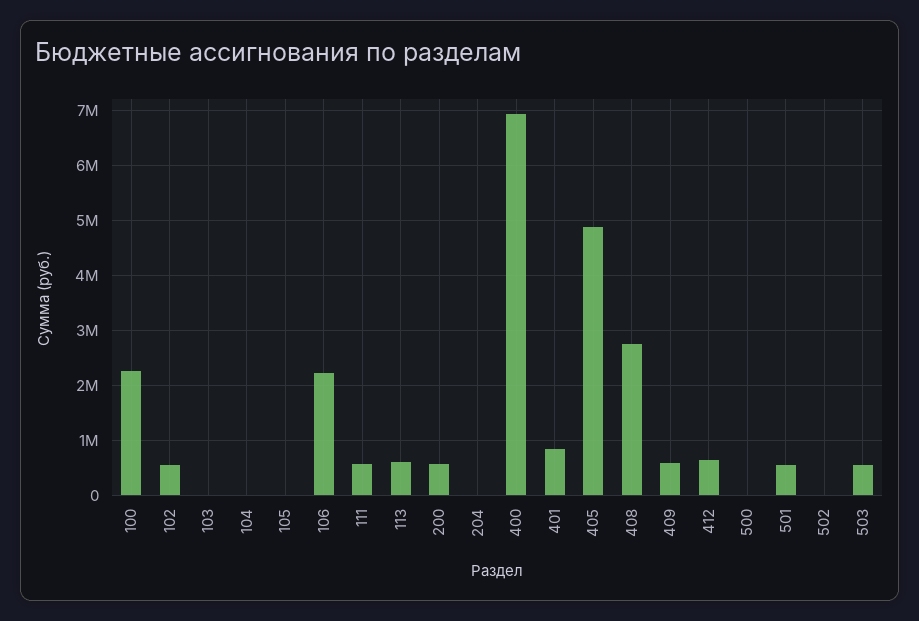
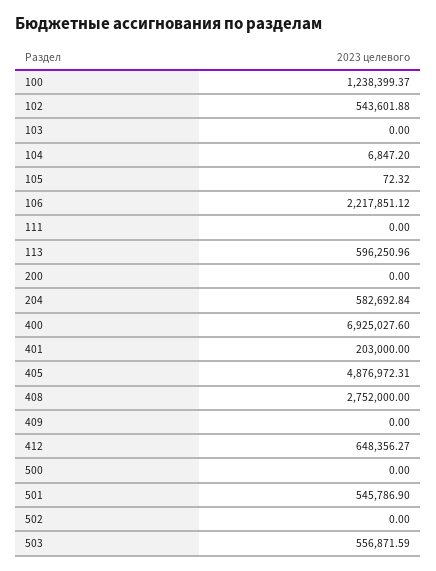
  {
-   "100": 2200000,
+   "100": 1238399.37,
    "102": 543601.88,
    "103": 0,
    "104": 6847.2,
    "105": 72.32,
    "106": 2217851.12,
-   "111": 600000,
+   "111": 0,
    "113": 596250.96,
-   "200": 600000,
+   "200": 0,
-   "204": 0,
+   "204": 582692.84,
    "400": 6925027.6,
-   "401": 800000,
+   "401": 203000,
    "405": 4876972.31,
    "408": 2752000,
-   "409": 600000,
+   "409": 0,
    "412": 648356.27,
    "500": 0,
    "501": 545786.9,
    "502": 0,
    "503": 556871.59
  }

